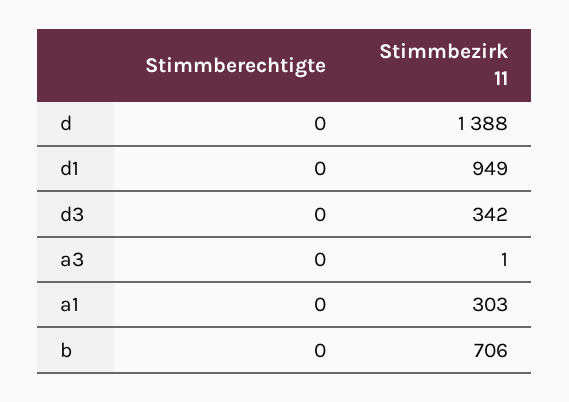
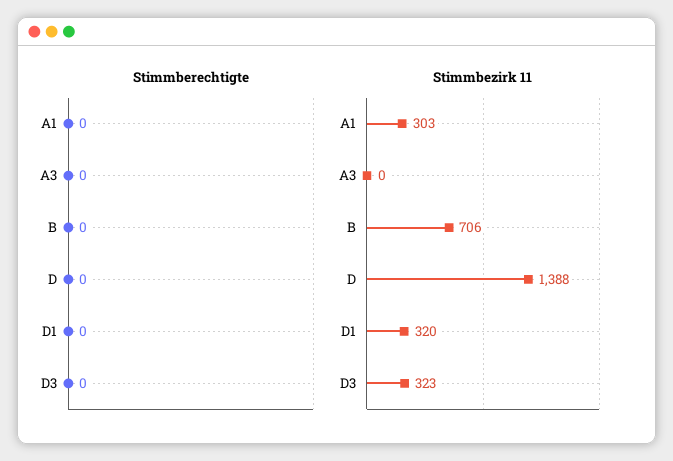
  {
    "Stimmberechtigte": {
      "d": 0,
      "d1": 0,
      "d3": 0,
      "a3": 0,
      "a1": 0,
      "b": 0
    },
    "Stimmbezirk 11": {
      "d": 1388,
-     "d1": 949,
+     "d1": 320,
-     "d3": 342,
+     "d3": 323,
-     "a3": 1,
+     "a3": 0,
      "a1": 303,
      "b": 706
    }
  }

